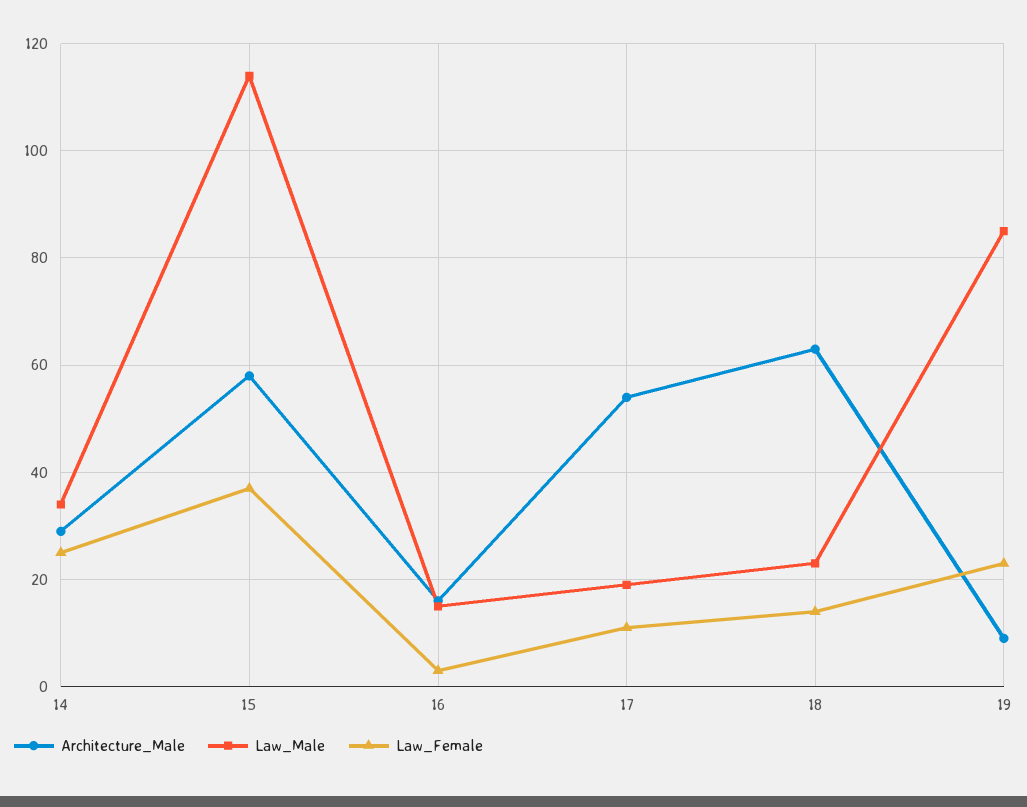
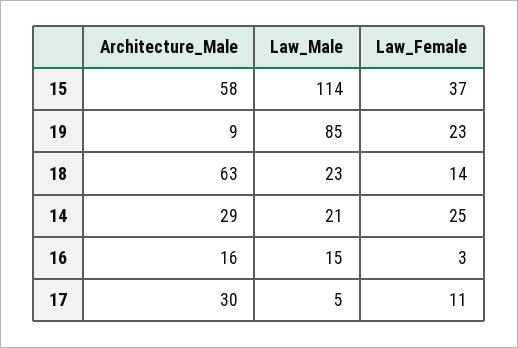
  {
    "Architecture_Male": {
      "14": 29,
      "15": 58,
      "16": 16,
-     "17": 55,
+     "17": 30,
      "18": 63,
      "19": 9
    },
    "Law_Male": {
-     "14": 35,
+     "14": 21,
      "15": 114,
      "16": 15,
-     "17": 20,
+     "17": 5,
      "18": 23,
      "19": 85
    },
    "Law_Female": {
      "14": 25,
      "15": 37,
      "16": 3,
      "17": 11,
      "18": 14,
      "19": 23
    }
  }

